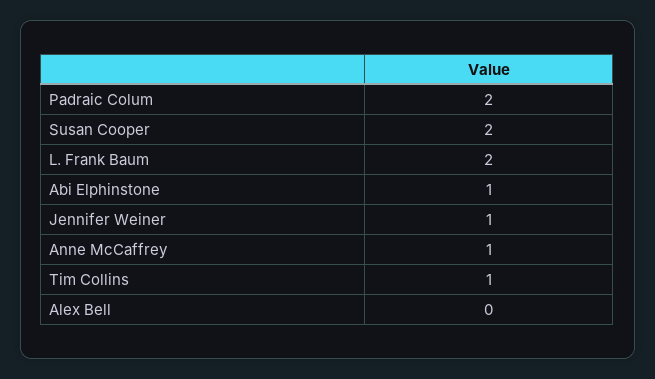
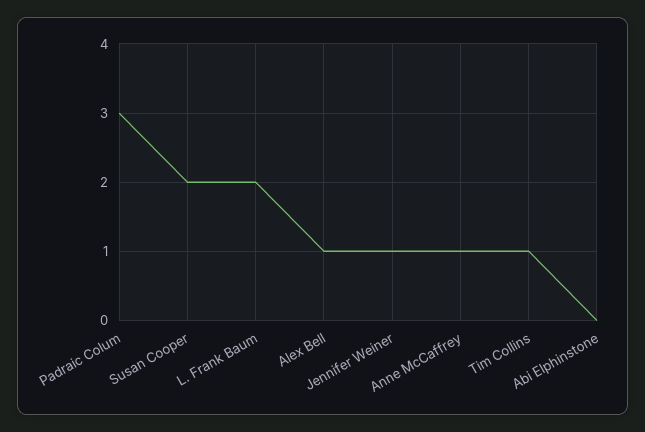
  {
-   "Padraic Colum": 2,
+   "Padraic Colum": 3,
    "Susan Cooper": 2,
    "L. Frank Baum": 2,
-   "Abi Elphinstone": 1,
+   "Abi Elphinstone": 0,
    "Jennifer Weiner": 1,
    "Anne McCaffrey": 1,
    "Tim Collins": 1,
-   "Alex Bell": 0
+   "Alex Bell": 1
  }

